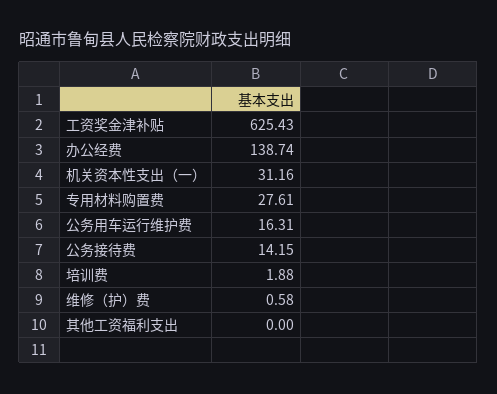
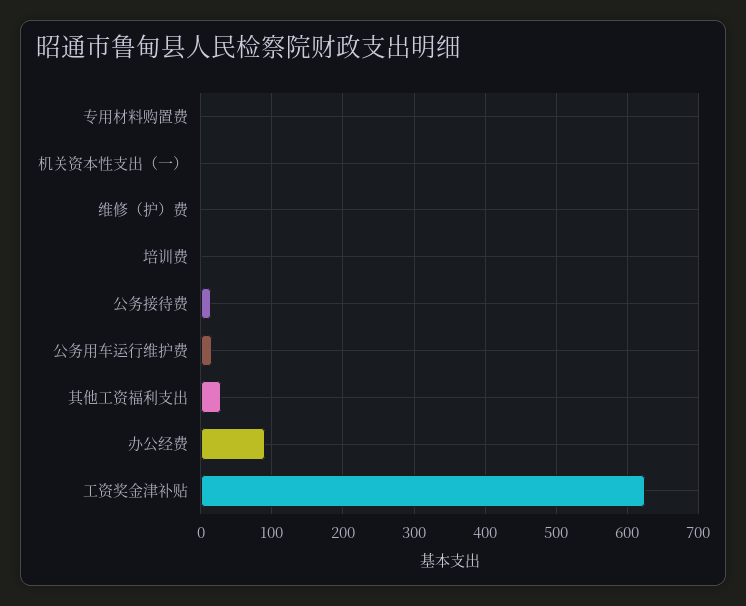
  {
    "工资奖金津补贴": 625.43,
-   "办公经费": 138.74,
+   "办公经费": 90,
-   "机关资本性支出（一）": 31.16,
+   "机关资本性支出（一）": 0,
-   "专用材料购置费": 27.61,
+   "专用材料购置费": 0,
    "公务用车运行维护费": 16.31,
    "公务接待费": 14.15,
    "培训费": 1.88,
    "维修（护）费": 0.58,
-   "其他工资福利支出": 0
+   "其他工资福利支出": 30
  }

